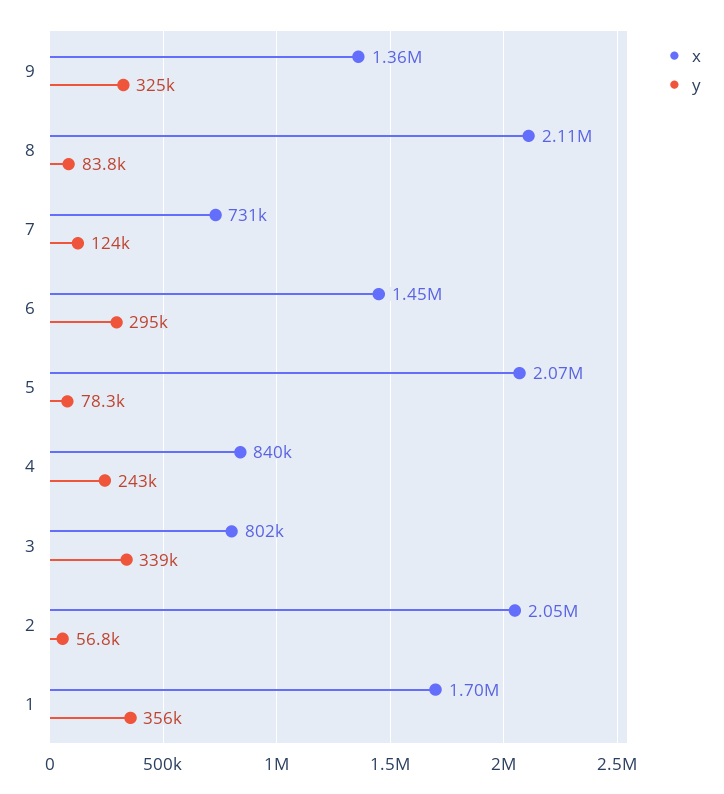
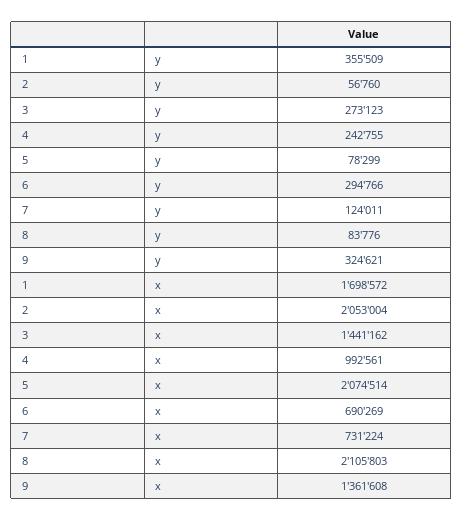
  {
    "x": {
      "9": 1361608,
      "8": 2105803,
      "7": 731224,
-     "6": 1450000,
+     "6": 690269,
      "5": 2074514,
-     "4": 840000,
+     "4": 992561,
-     "3": 802000,
+     "3": 1441162,
      "2": 2053004,
      "1": 1698572
    },
    "y": {
      "9": 324621,
      "8": 83776,
      "7": 124011,
      "6": 294766,
      "5": 78299,
      "4": 242755,
-     "3": 339000,
+     "3": 273123,
      "2": 56760,
      "1": 355509
    }
  }

